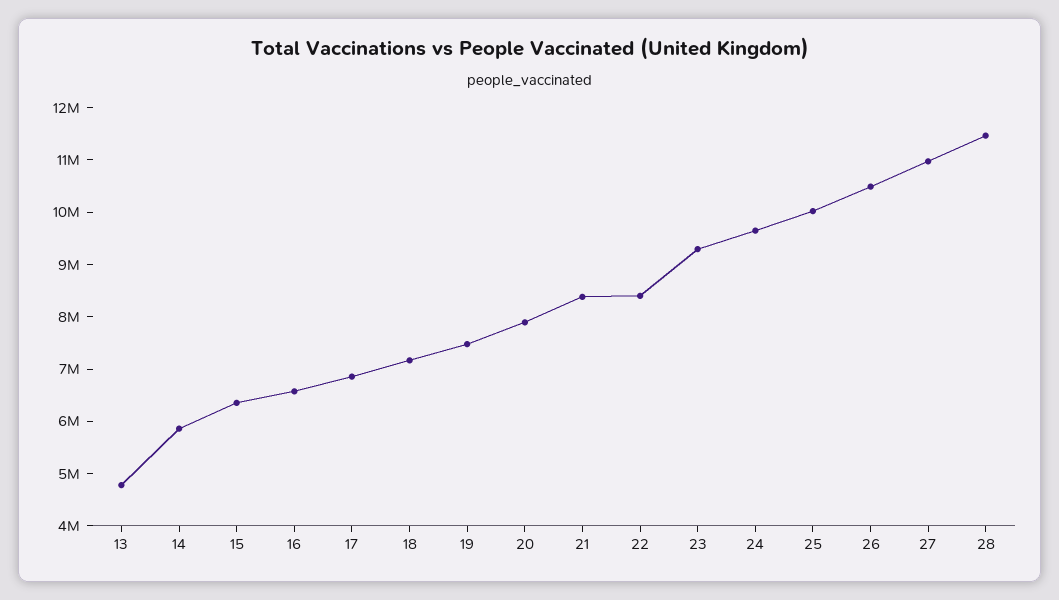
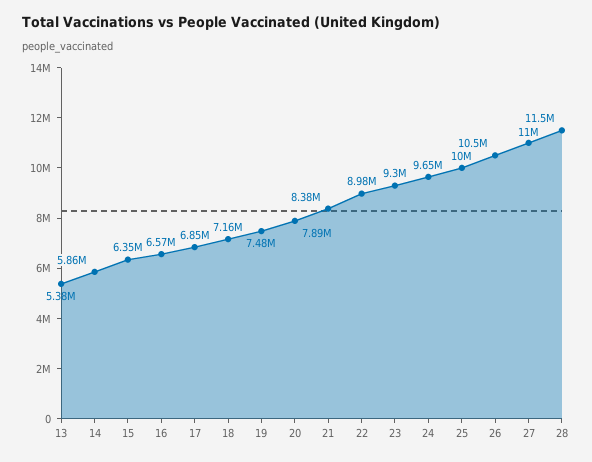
  {
-   "13": 4800000,
+   "13": 5380000,
    "14": 5860000,
    "15": 6350000,
    "16": 6570000,
    "17": 6850000,
    "18": 7160000,
    "19": 7480000,
    "20": 7890000,
    "21": 8380000,
-   "22": 8400000,
+   "22": 8980000,
    "23": 9300000,
    "24": 9650000,
    "25": 10000000,
    "26": 10500000,
    "27": 11000000,
    "28": 11500000
  }

